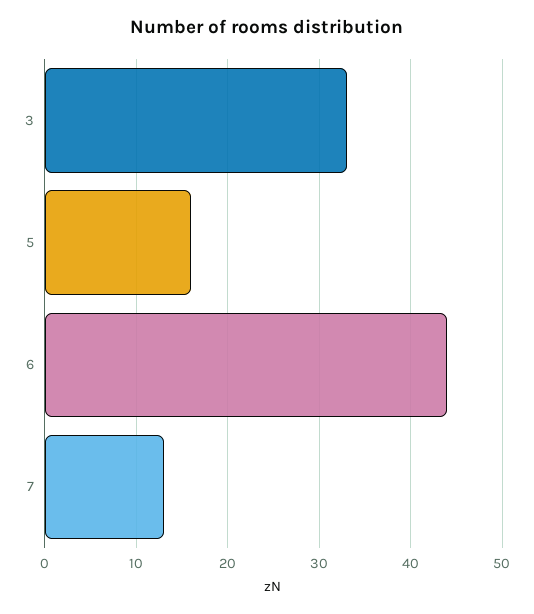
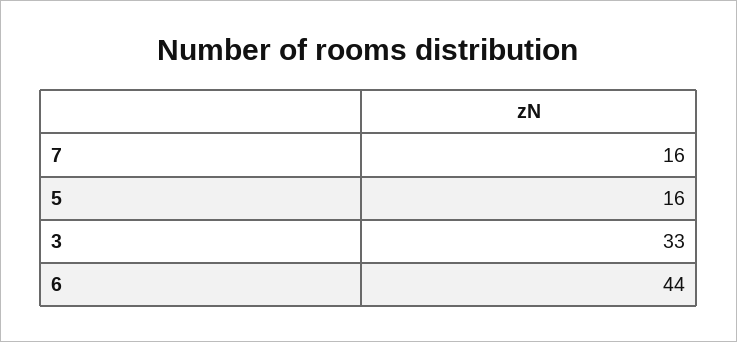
  {
    "3": 33,
    "5": 16,
    "6": 44,
-   "7": 13
+   "7": 16
  }

